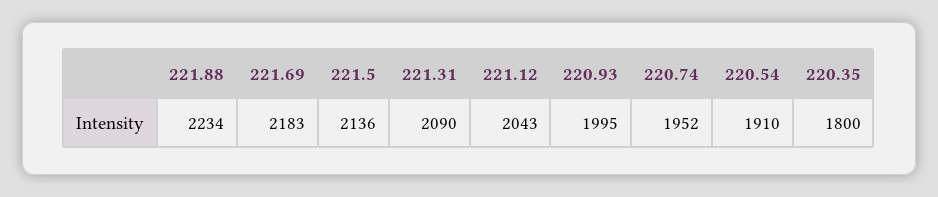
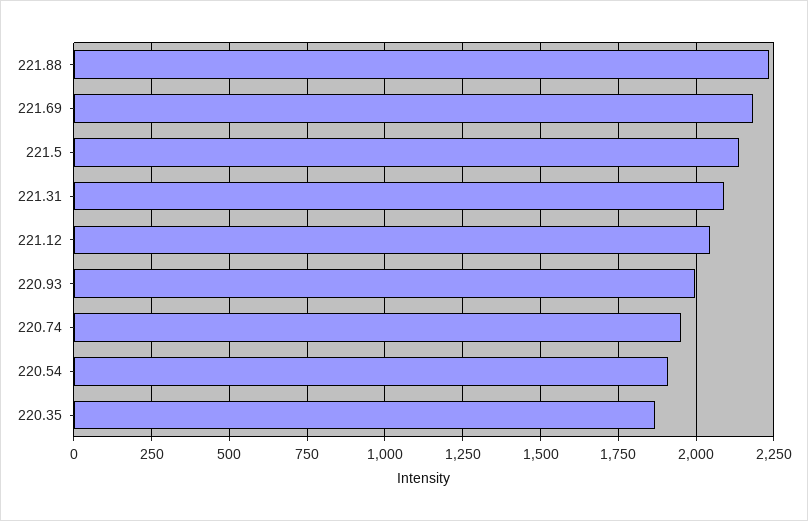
  {
    "221.88": 2234,
    "221.69": 2183,
    "221.5": 2136,
    "221.31": 2090,
    "221.12": 2043,
    "220.93": 1995,
    "220.74": 1952,
    "220.54": 1910,
-   "220.35": 1800
+   "220.35": 1875
  }

